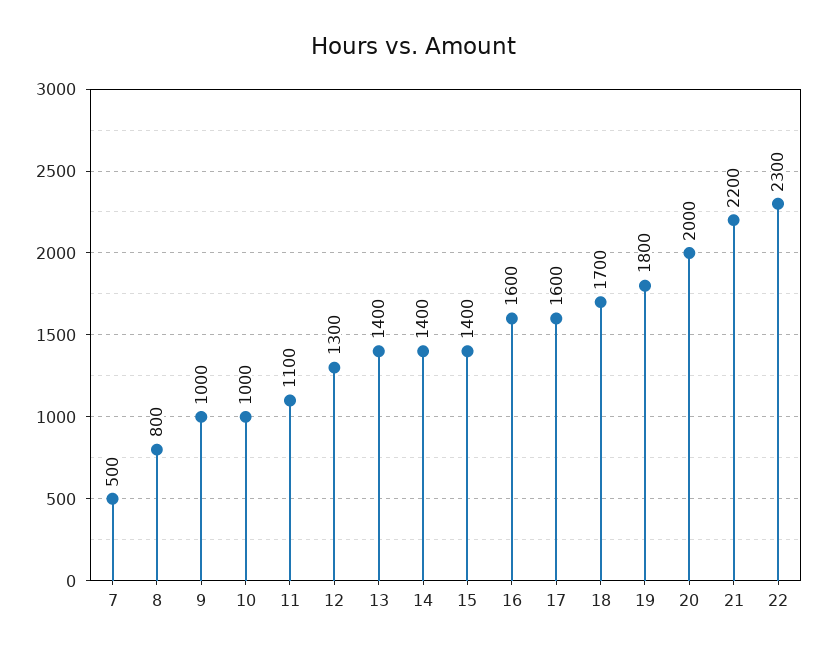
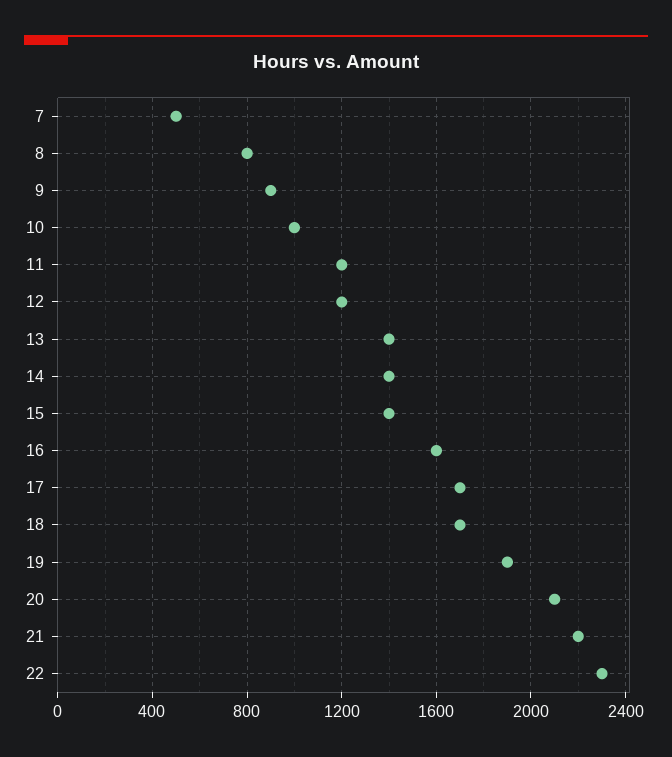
  {
    "7": 500,
    "8": 800,
-   "9": 1000,
+   "9": 900,
    "10": 1000,
-   "11": 1100,
+   "11": 1200,
-   "12": 1300,
+   "12": 1200,
    "13": 1400,
    "14": 1400,
    "15": 1400,
    "16": 1600,
-   "17": 1600,
+   "17": 1700,
    "18": 1700,
-   "19": 1800,
+   "19": 1900,
-   "20": 2000,
+   "20": 2100,
    "21": 2200,
    "22": 2300
  }

